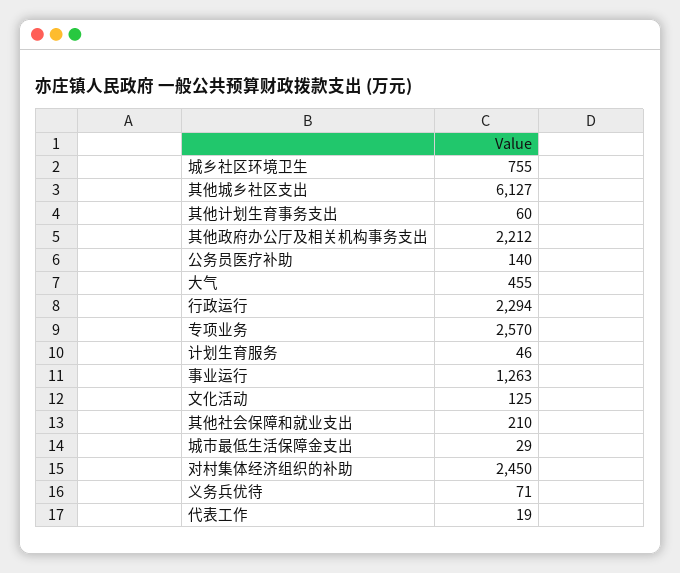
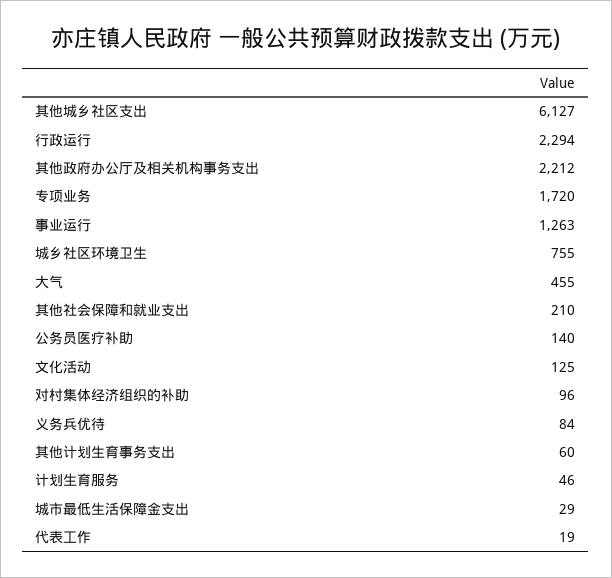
  {
    "城乡社区环境卫生": 755,
    "其他城乡社区支出": 6127,
    "其他计划生育事务支出": 60,
    "其他政府办公厅及相关机构事务支出": 2212,
    "公务员医疗补助": 140,
    "大气": 455,
    "行政运行": 2294,
-   "专项业务": 2570,
+   "专项业务": 1720,
    "计划生育服务": 46,
    "事业运行": 1263,
    "文化活动": 125,
    "其他社会保障和就业支出": 210,
    "城市最低生活保障金支出": 29,
-   "对村集体经济组织的补助": 2450,
+   "对村集体经济组织的补助": 96,
-   "义务兵优待": 71,
+   "义务兵优待": 84,
    "代表工作": 19
  }

